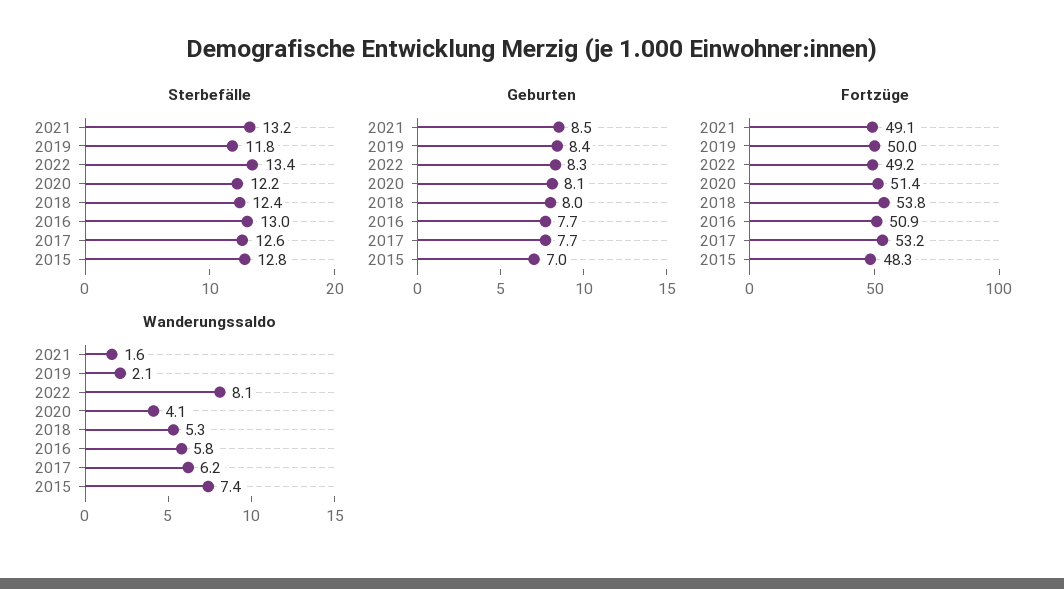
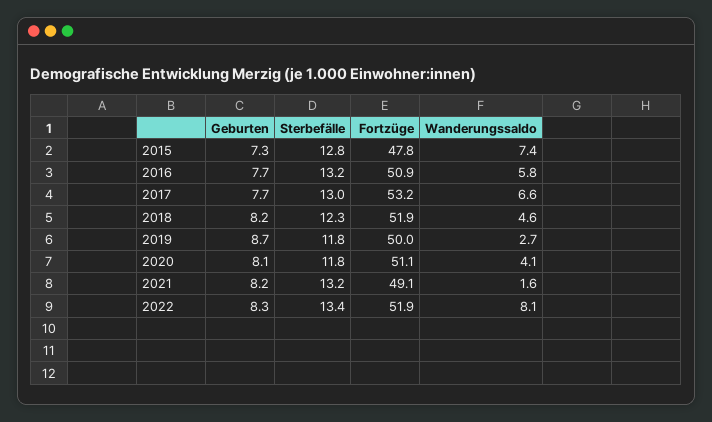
  {
    "Sterbefälle": {
      "2021": 13.2,
      "2019": 11.8,
      "2022": 13.4,
-     "2020": 12.2,
+     "2020": 11.8,
-     "2018": 12.4,
+     "2018": 12.3,
-     "2016": 13,
+     "2016": 13.2,
-     "2017": 12.6,
+     "2017": 13,
      "2015": 12.8
    },
    "Geburten": {
-     "2021": 8.5,
+     "2021": 8.2,
-     "2019": 8.4,
+     "2019": 8.7,
      "2022": 8.3,
      "2020": 8.1,
-     "2018": 8,
+     "2018": 8.2,
      "2016": 7.7,
      "2017": 7.7,
-     "2015": 7
+     "2015": 7.3
    },
    "Fortzüge": {
      "2021": 49.1,
      "2019": 50,
-     "2022": 49.2,
+     "2022": 51.9,
-     "2020": 51.4,
+     "2020": 51.1,
-     "2018": 53.8,
+     "2018": 51.9,
      "2016": 50.9,
      "2017": 53.2,
-     "2015": 48.3
+     "2015": 47.8
    },
    "Wanderungssaldo": {
      "2021": 1.6,
-     "2019": 2.1,
+     "2019": 2.7,
      "2022": 8.1,
      "2020": 4.1,
-     "2018": 5.3,
+     "2018": 4.6,
      "2016": 5.8,
-     "2017": 6.2,
+     "2017": 6.6,
      "2015": 7.4
    }
  }

